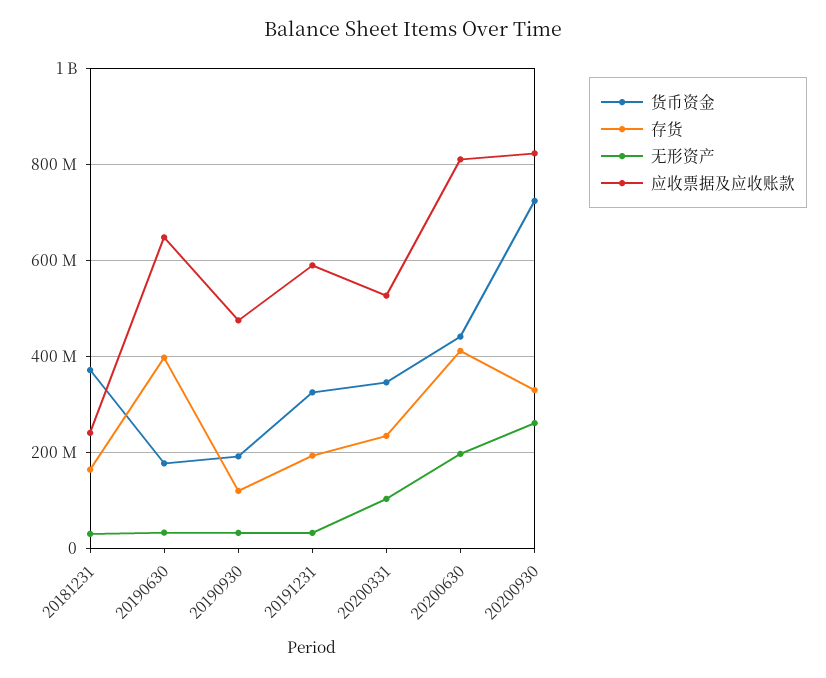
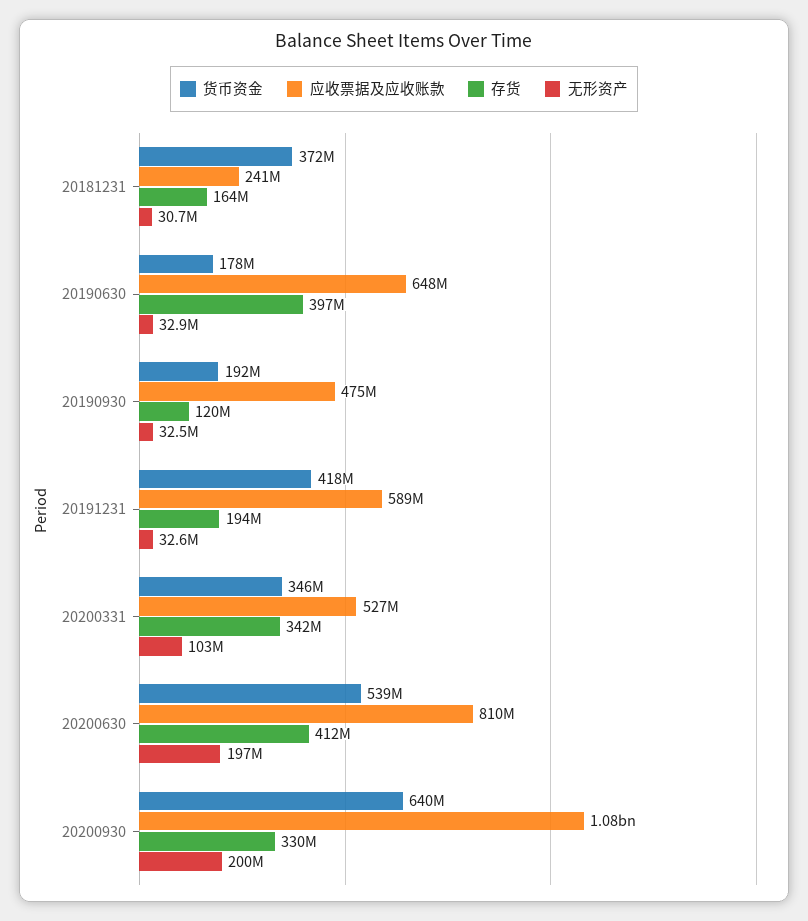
  {
    "货币资金": {
      "20181231": 372000000,
      "20190630": 178000000,
      "20190930": 192000000,
-     "20191231": 320000000,
+     "20191231": 418000000,
      "20200331": 346000000,
-     "20200630": 440000000,
+     "20200630": 539000000,
-     "20200930": 720000000
+     "20200930": 640000000
    },
    "存货": {
      "20181231": 164000000,
      "20190630": 397000000,
      "20190930": 120000000,
      "20191231": 194000000,
-     "20200331": 240000000,
+     "20200331": 342000000,
      "20200630": 412000000,
      "20200930": 330000000
    },
    "无形资产": {
      "20181231": 30700000,
      "20190630": 32900000,
      "20190930": 32500000,
      "20191231": 32600000,
      "20200331": 103000000,
      "20200630": 197000000,
-     "20200930": 260000000
+     "20200930": 200000000
    },
    "应收票据及应收账款": {
      "20181231": 241000000,
      "20190630": 648000000,
      "20190930": 475000000,
      "20191231": 589000000,
      "20200331": 527000000,
      "20200630": 810000000,
-     "20200930": 820000000
+     "20200930": 1080000000
    }
  }

